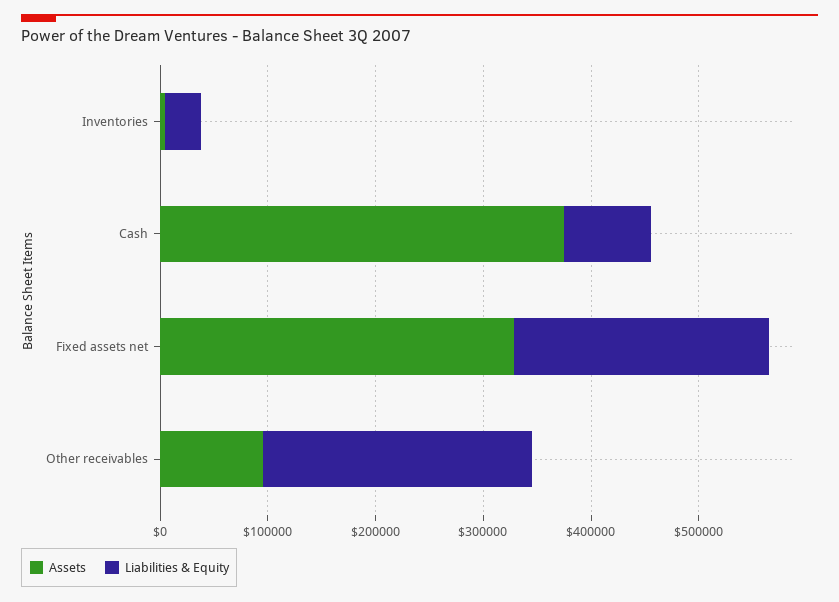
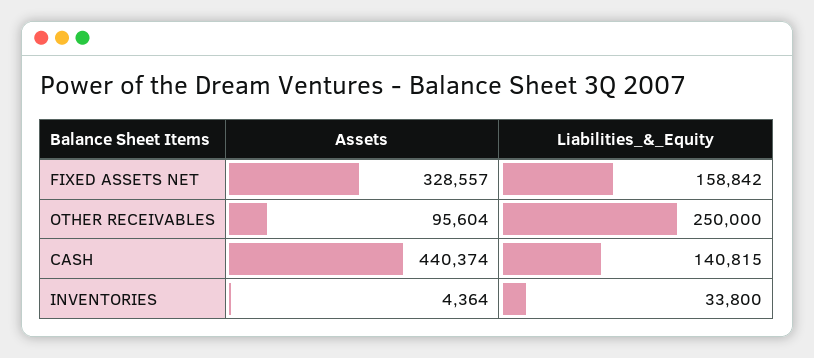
  {
    "Assets": {
      "Inventories": 4364,
-     "Cash": 380000,
+     "Cash": 440374,
      "Fixed assets net": 328557,
      "Other receivables": 95604
    },
    "Liabilities & Equity": {
      "Inventories": 33800,
-     "Cash": 80000,
+     "Cash": 140815,
-     "Fixed assets net": 240000,
+     "Fixed assets net": 158842,
      "Other receivables": 250000
    }
  }

